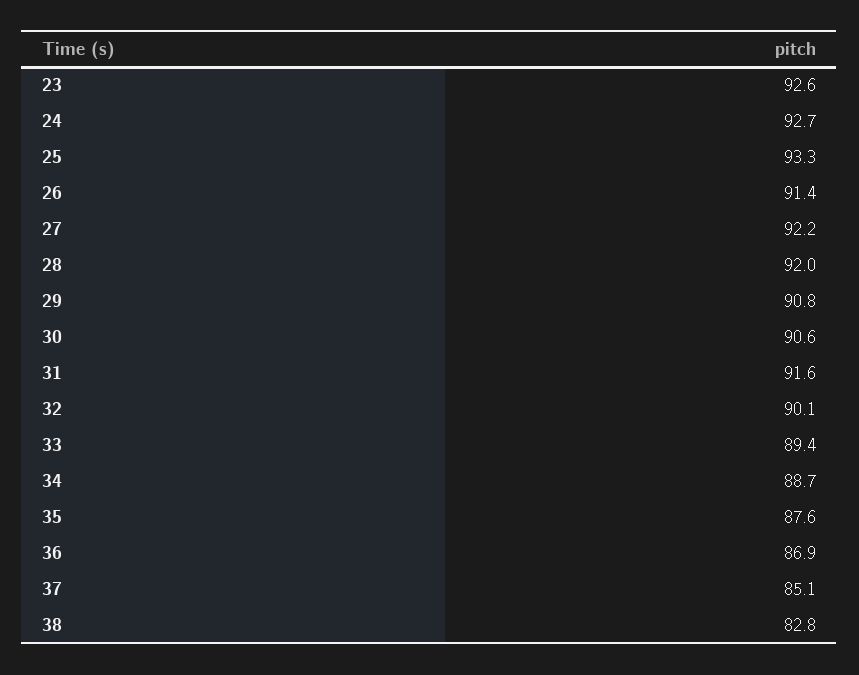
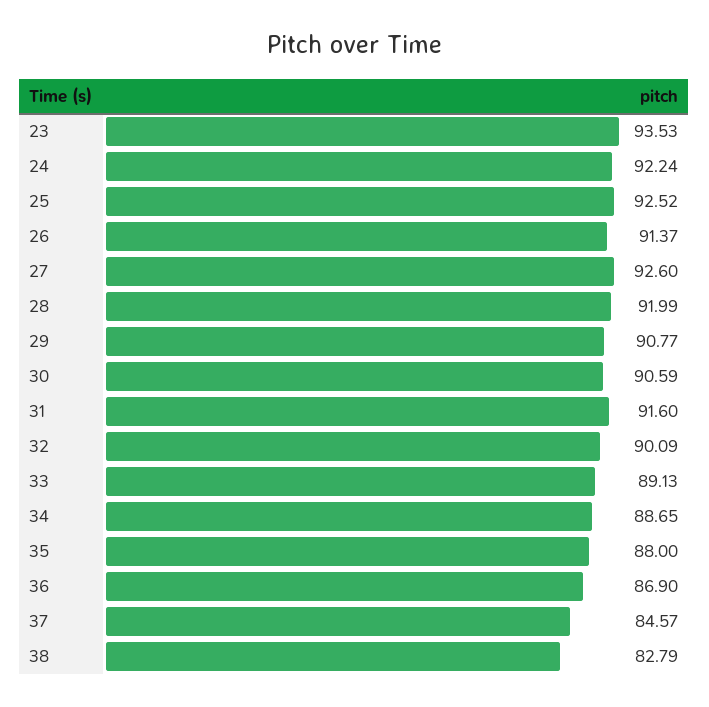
  {
-   "23": 92.6,
+   "23": 93.53,
-   "24": 92.7,
+   "24": 92.24,
-   "25": 93.3,
+   "25": 92.52,
    "26": 91.37,
-   "27": 92.2,
+   "27": 92.6,
    "28": 91.99,
    "29": 90.77,
    "30": 90.59,
    "31": 91.6,
    "32": 90.09,
-   "33": 89.4,
+   "33": 89.13,
    "34": 88.65,
-   "35": 87.6,
+   "35": 88,
    "36": 86.9,
-   "37": 85.1,
+   "37": 84.57,
    "38": 82.79
  }

